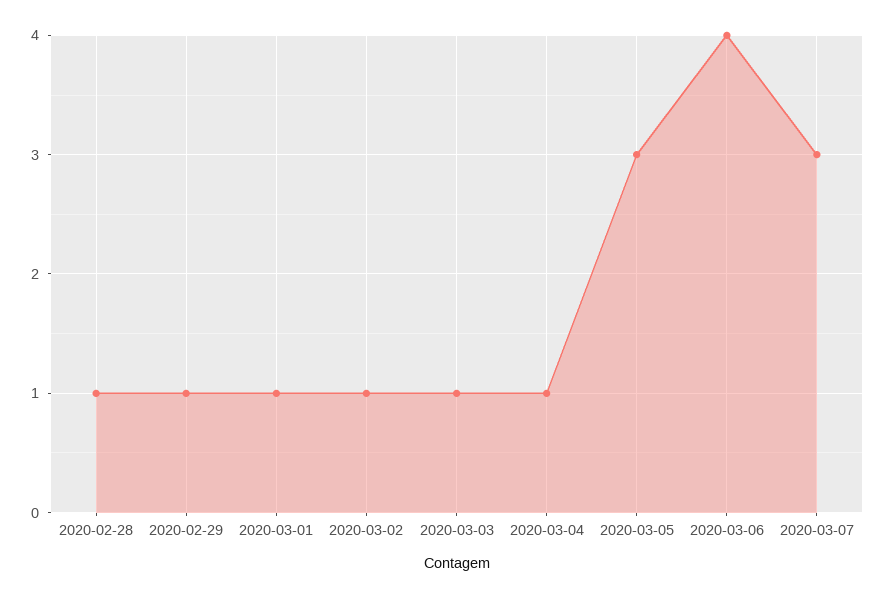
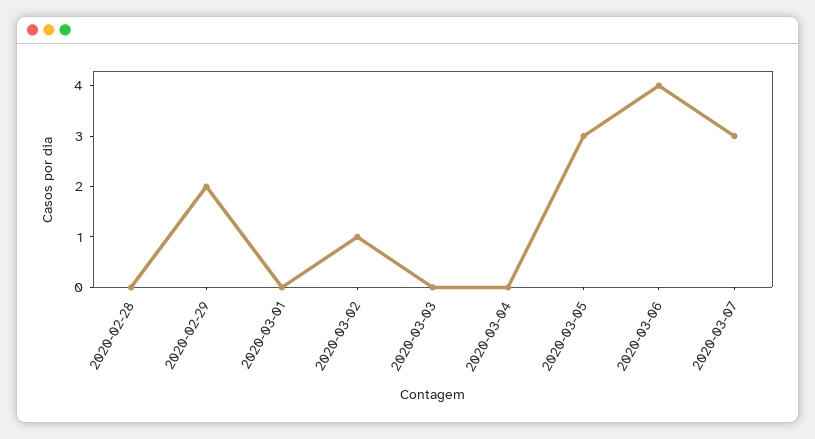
  {
-   "2020-02-28": 1,
+   "2020-02-28": 0,
-   "2020-02-29": 1,
+   "2020-02-29": 2,
-   "2020-03-01": 1,
+   "2020-03-01": 0,
    "2020-03-02": 1,
-   "2020-03-03": 1,
+   "2020-03-03": 0,
-   "2020-03-04": 1,
+   "2020-03-04": 0,
    "2020-03-05": 3,
    "2020-03-06": 4,
    "2020-03-07": 3
  }

